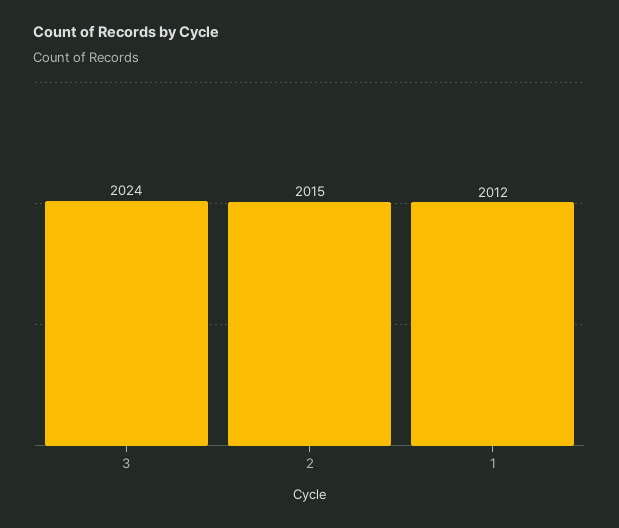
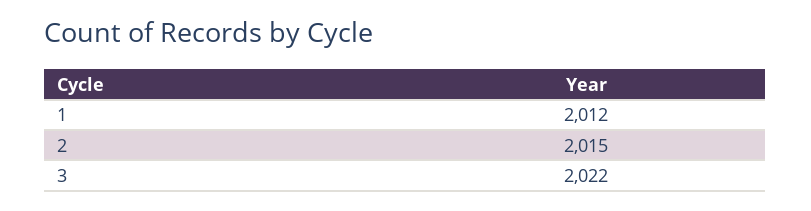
  {
-   "3": 2024,
+   "3": 2022,
    "2": 2015,
    "1": 2012
  }

